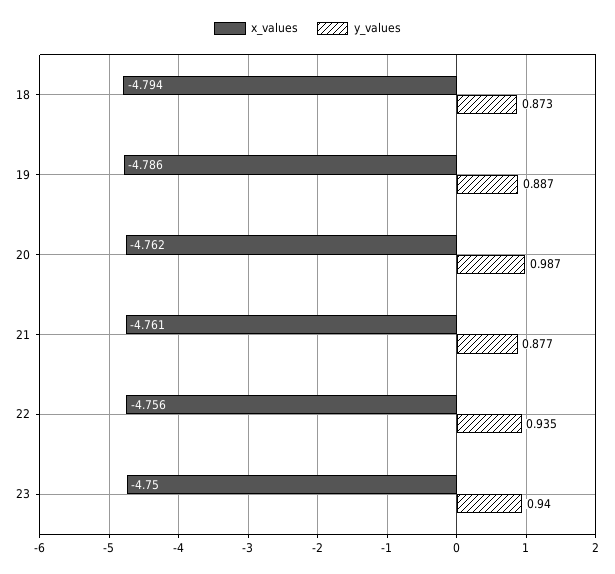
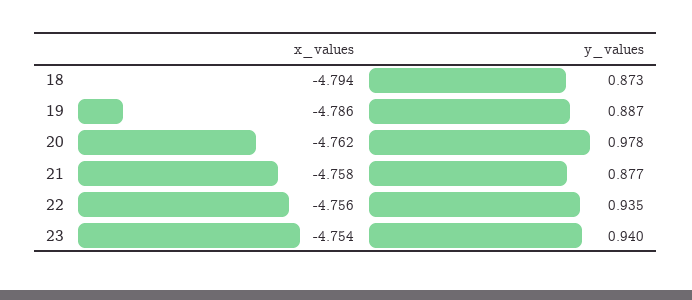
  {
    "x_values": {
      "18": -4.794,
      "19": -4.786,
      "20": -4.762,
-     "21": -4.761,
+     "21": -4.758,
      "22": -4.756,
-     "23": -4.75
+     "23": -4.754
    },
    "y_values": {
      "18": 0.873,
      "19": 0.887,
-     "20": 0.987,
+     "20": 0.978,
      "21": 0.877,
      "22": 0.935,
      "23": 0.94
    }
  }

